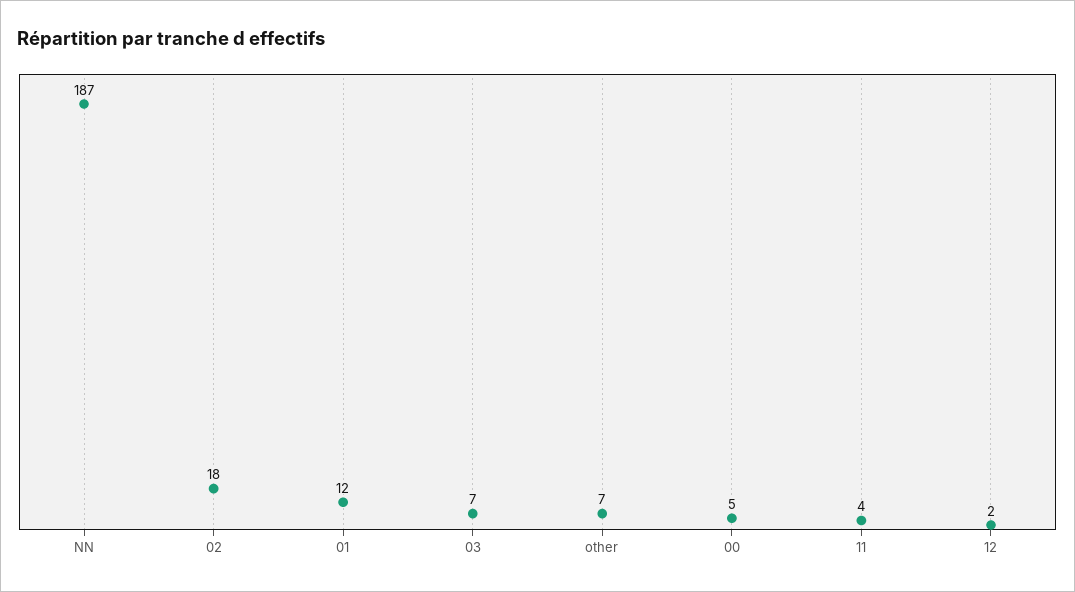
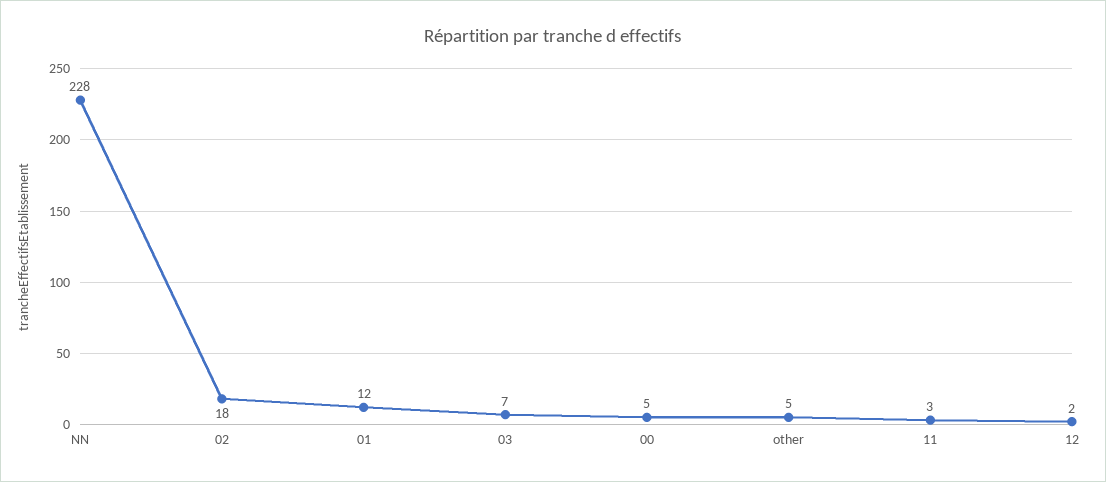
  {
-   "NN": 187,
+   "NN": 228,
    "02": 18,
    "01": 12,
    "03": 7,
-   "other": 7,
+   "other": 5,
    "00": 5,
-   "11": 4,
+   "11": 3,
    "12": 2
  }

